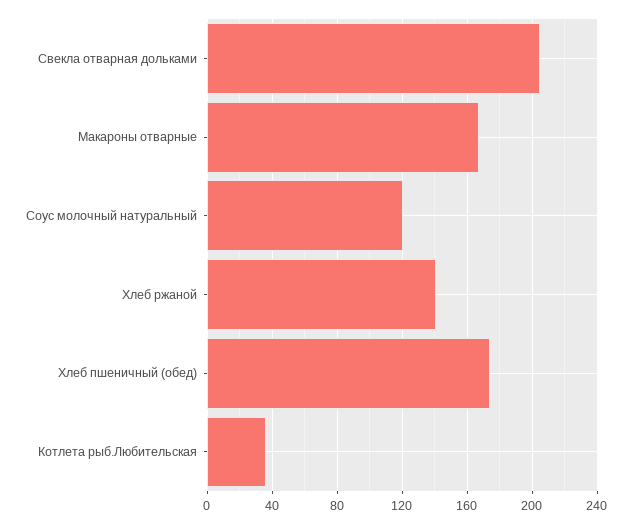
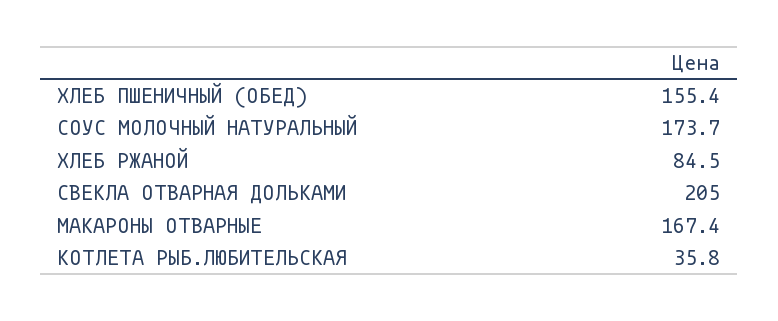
  {
    "Свекла отварная дольками": 205,
    "Макароны отварные": 167.4,
-   "Соус молочный натуральный": 120,
+   "Соус молочный натуральный": 173.7,
-   "Хлеб ржаной": 140,
+   "Хлеб ржаной": 84.5,
-   "Хлеб пшеничный (обед)": 175,
+   "Хлеб пшеничный (обед)": 155.4,
    "Котлета рыб.Любительская": 35.8
  }

